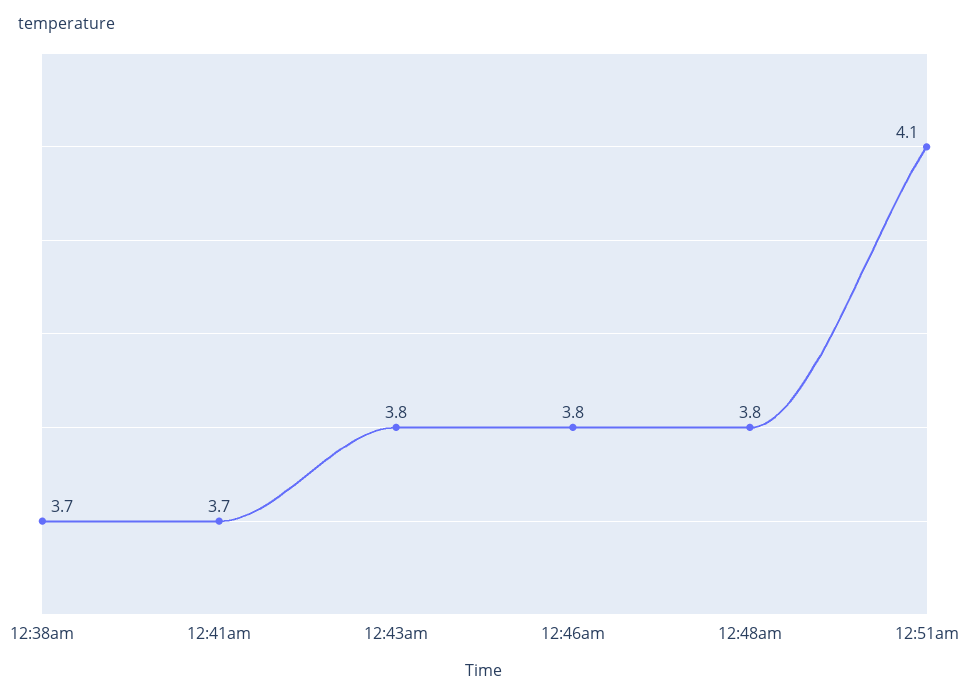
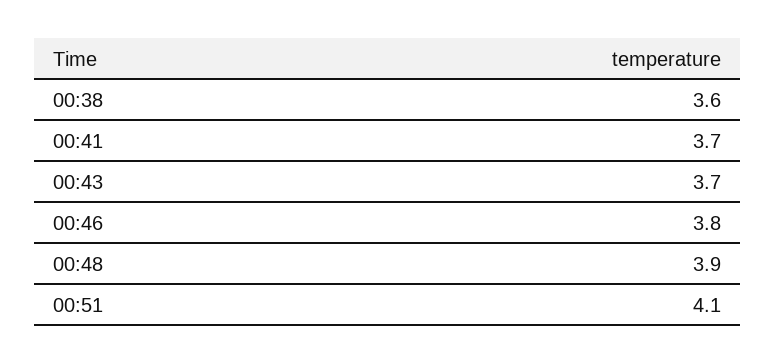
  {
-   "12:38am": 3.7,
+   "12:38am": 3.6,
    "12:41am": 3.7,
-   "12:43am": 3.8,
+   "12:43am": 3.7,
    "12:46am": 3.8,
-   "12:48am": 3.8,
+   "12:48am": 3.9,
    "12:51am": 4.1
  }

